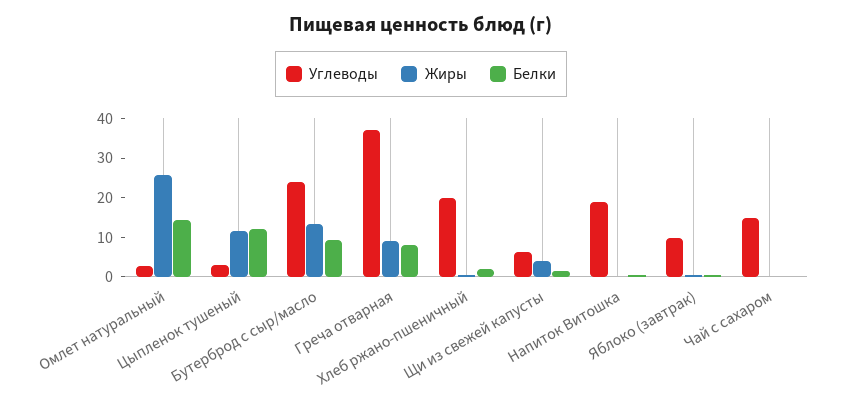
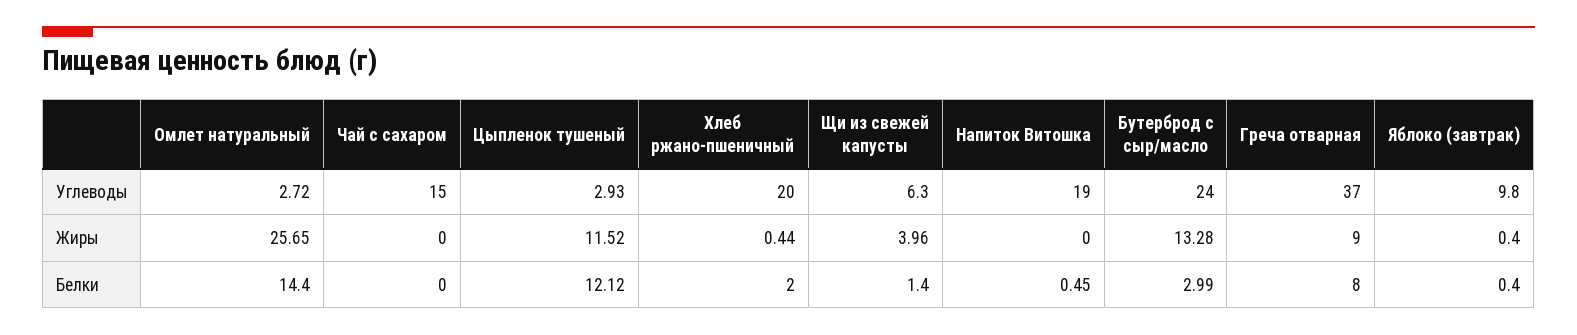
  {
    "Углеводы": {
      "Омлет натуральный": 2.72,
      "Цыпленок тушеный": 2.93,
      "Бутерброд с сыр/масло": 24,
      "Греча отварная": 37,
      "Хлеб ржано-пшеничный": 20,
      "Щи из свежей капусты": 6.3,
      "Напиток Витошка": 19,
      "Яблоко (завтрак)": 9.8,
      "Чай с сахаром": 15
    },
    "Жиры": {
      "Омлет натуральный": 25.65,
      "Цыпленок тушеный": 11.52,
      "Бутерброд с сыр/масло": 13.28,
      "Греча отварная": 9,
      "Хлеб ржано-пшеничный": 0.44,
      "Щи из свежей капусты": 3.96,
      "Напиток Витошка": 0,
      "Яблоко (завтрак)": 0.4,
      "Чай с сахаром": 0
    },
    "Белки": {
      "Омлет натуральный": 14.4,
      "Цыпленок тушеный": 12.12,
-     "Бутерброд с сыр/масло": 10,
+     "Бутерброд с сыр/масло": 2.99,
      "Греча отварная": 8,
      "Хлеб ржано-пшеничный": 2,
      "Щи из свежей капусты": 1.4,
      "Напиток Витошка": 0.45,
      "Яблоко (завтрак)": 0.4,
      "Чай с сахаром": 0
    }
  }

